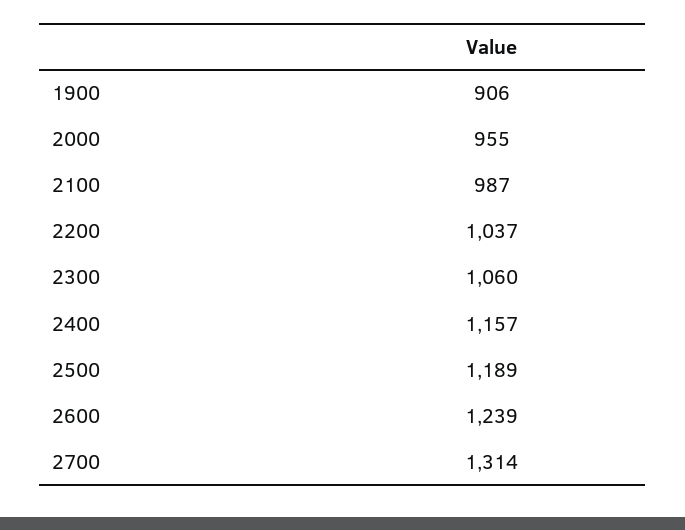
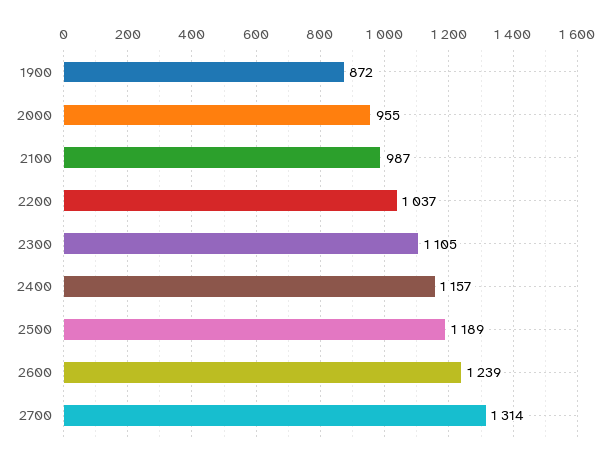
  {
-   "1900": 906,
+   "1900": 872,
    "2000": 955,
    "2100": 987,
    "2200": 1037,
-   "2300": 1060,
+   "2300": 1105,
    "2400": 1157,
    "2500": 1189,
    "2600": 1239,
    "2700": 1314
  }

